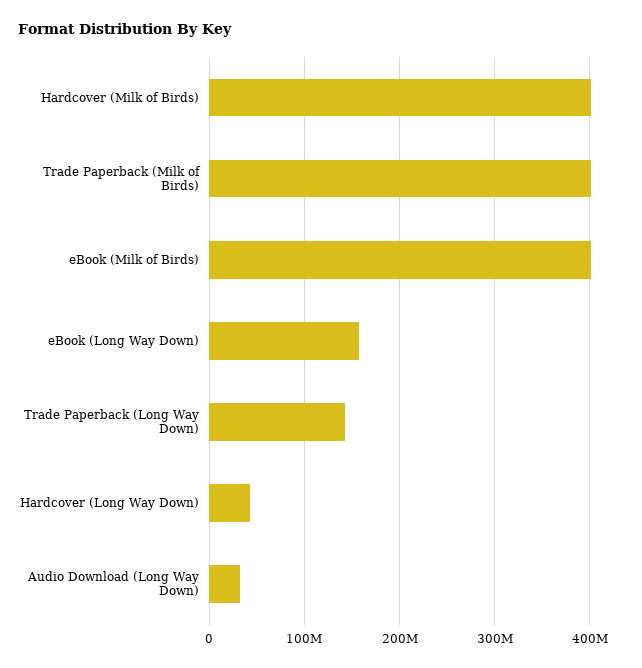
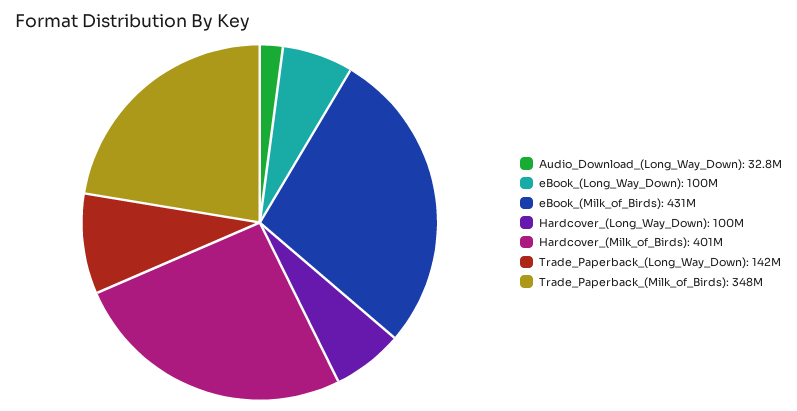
  {
    "Hardcover (Milk of Birds)": 401000000,
-   "Trade Paperback (Milk of Birds)": 400000000,
+   "Trade Paperback (Milk of Birds)": 348000000,
-   "eBook (Milk of Birds)": 400000000,
+   "eBook (Milk of Birds)": 431000000,
-   "eBook (Long Way Down)": 160000000,
+   "eBook (Long Way Down)": 100000000,
    "Trade Paperback (Long Way Down)": 142000000,
-   "Hardcover (Long Way Down)": 40000000,
+   "Hardcover (Long Way Down)": 100000000,
    "Audio Download (Long Way Down)": 32800000
  }

